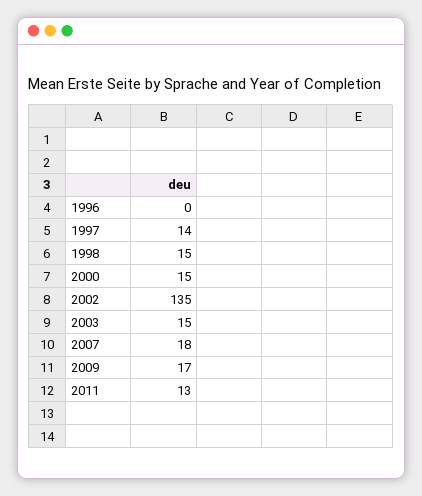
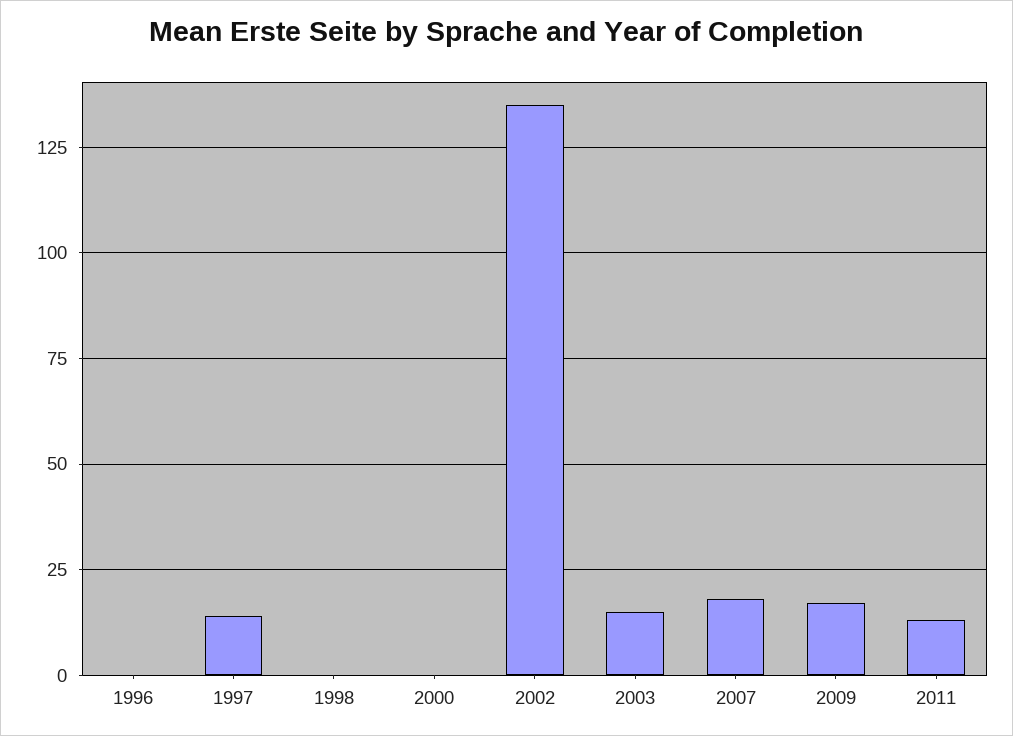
  {
    "1996": 0,
    "1997": 14,
-   "1998": 15,
+   "1998": 0,
-   "2000": 15,
+   "2000": 0,
    "2002": 135,
    "2003": 15,
    "2007": 18,
    "2009": 17,
    "2011": 13
  }

